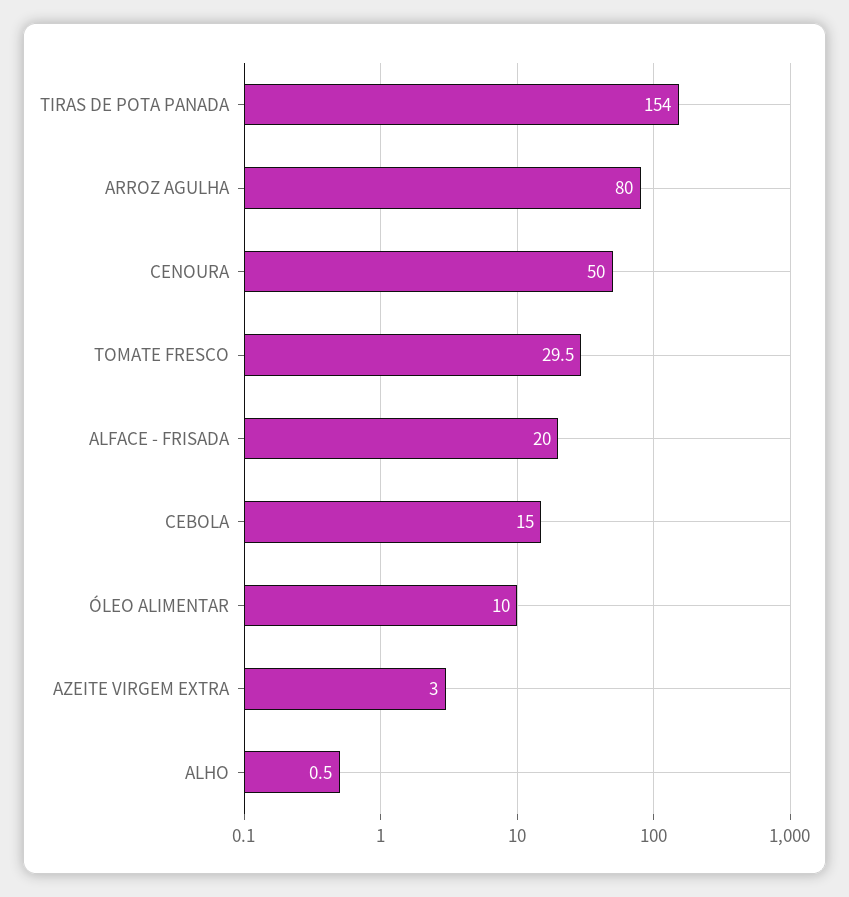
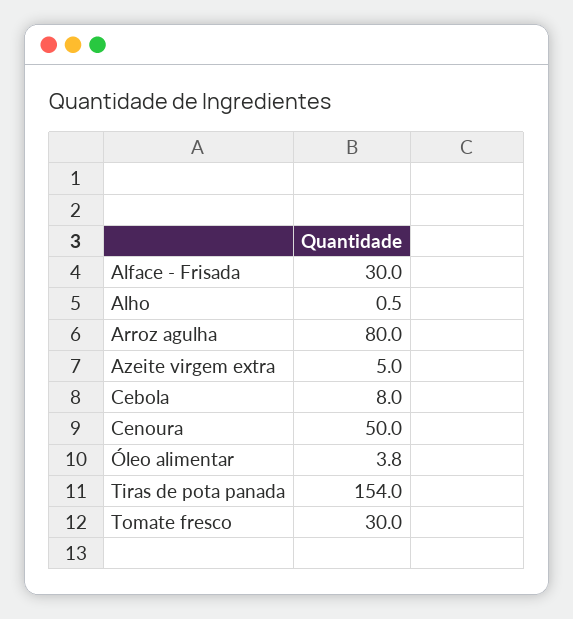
  {
    "TIRAS DE POTA PANADA": 154,
    "ARROZ AGULHA": 80,
    "CENOURA": 50,
-   "TOMATE FRESCO": 29.5,
+   "TOMATE FRESCO": 30,
-   "ALFACE - FRISADA": 20,
+   "ALFACE - FRISADA": 30,
-   "CEBOLA": 15,
+   "CEBOLA": 8,
-   "ÓLEO ALIMENTAR": 10,
+   "ÓLEO ALIMENTAR": 3.8,
-   "AZEITE VIRGEM EXTRA": 3,
+   "AZEITE VIRGEM EXTRA": 5,
    "ALHO": 0.5
  }

